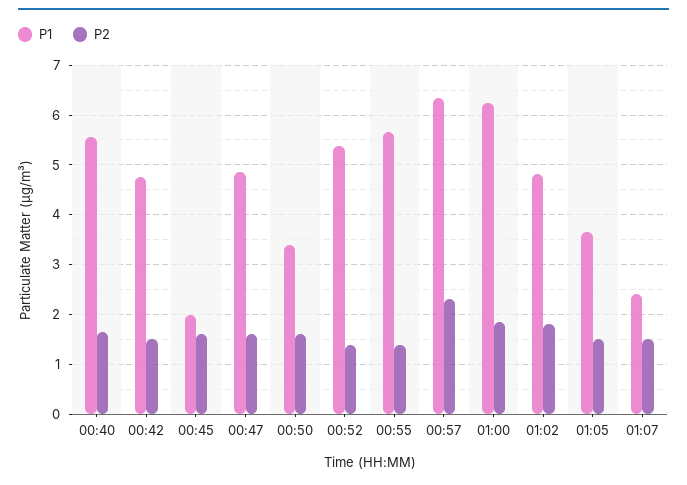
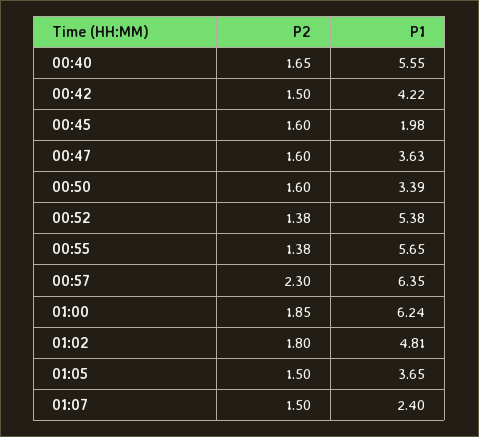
  {
    "P1": {
      "00:40": 5.55,
-     "00:42": 4.8,
+     "00:42": 4.22,
      "00:45": 1.98,
-     "00:47": 4.8,
+     "00:47": 3.63,
      "00:50": 3.39,
      "00:52": 5.38,
      "00:55": 5.65,
      "00:57": 6.35,
      "01:00": 6.24,
      "01:02": 4.81,
      "01:05": 3.65,
      "01:07": 2.4
    },
    "P2": {
      "00:40": 1.65,
      "00:42": 1.5,
      "00:45": 1.6,
      "00:47": 1.6,
      "00:50": 1.6,
      "00:52": 1.38,
      "00:55": 1.38,
      "00:57": 2.3,
      "01:00": 1.85,
      "01:02": 1.8,
      "01:05": 1.5,
      "01:07": 1.5
    }
  }

